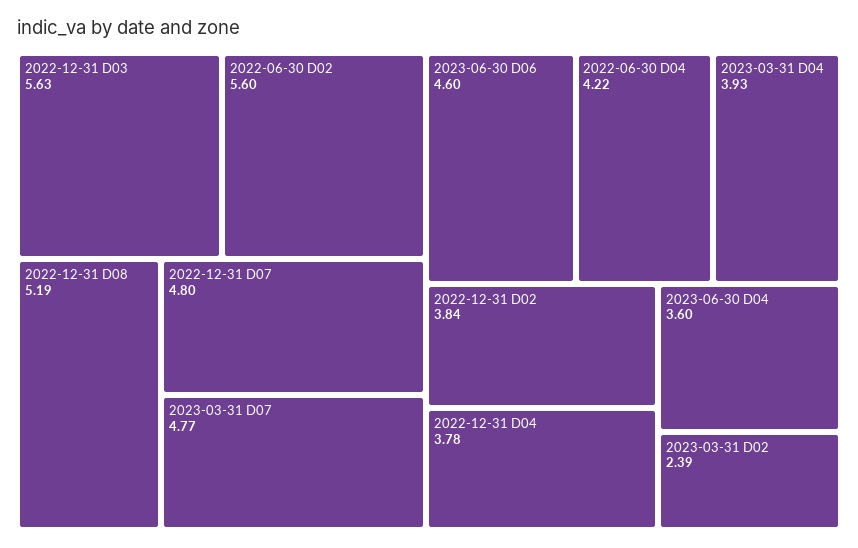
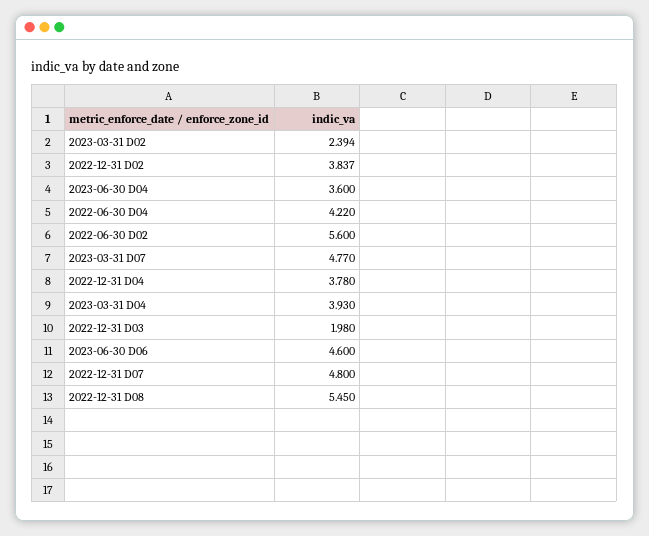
  {
-   "2022-12-31 D03": 5.63,
+   "2022-12-31 D03": 1.98,
    "2022-06-30 D02": 5.6,
-   "2022-12-31 D08": 5.19,
+   "2022-12-31 D08": 5.45,
    "2022-12-31 D07": 4.8,
    "2023-03-31 D07": 4.77,
    "2023-06-30 D06": 4.6,
    "2022-06-30 D04": 4.22,
    "2023-03-31 D04": 3.93,
    "2022-12-31 D02": 3.837,
    "2022-12-31 D04": 3.78,
    "2023-06-30 D04": 3.6,
    "2023-03-31 D02": 2.394
  }

